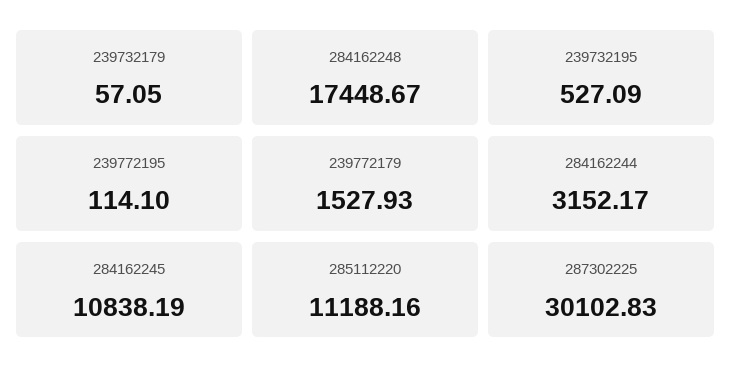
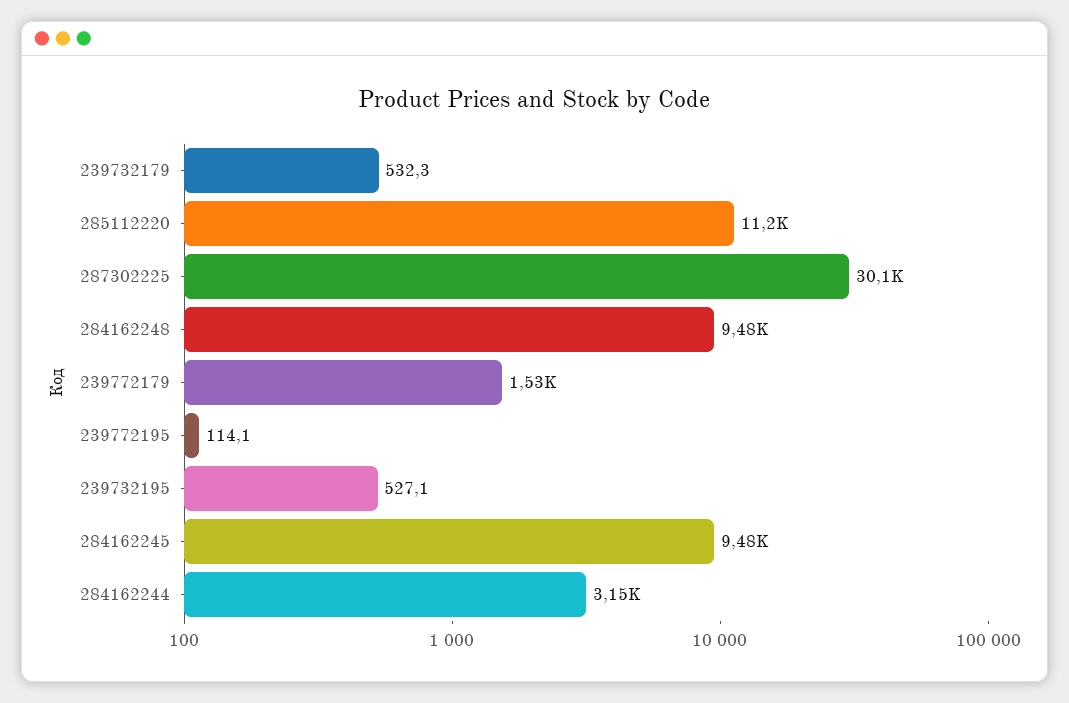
  {
-   "239732179": 57.05,
+   "239732179": 532.3,
-   "284162248": 17448.67,
+   "284162248": 9480,
    "239732195": 527.09,
    "239772195": 114.1,
    "239772179": 1527.93,
    "284162244": 3152.17,
-   "284162245": 10838.19,
+   "284162245": 9480,
    "285112220": 11188.16,
    "287302225": 30102.83
  }

